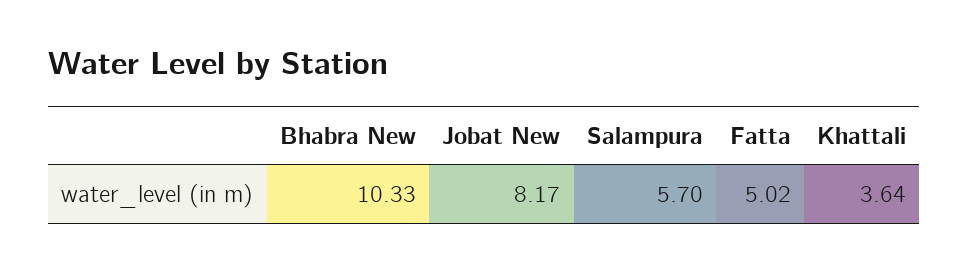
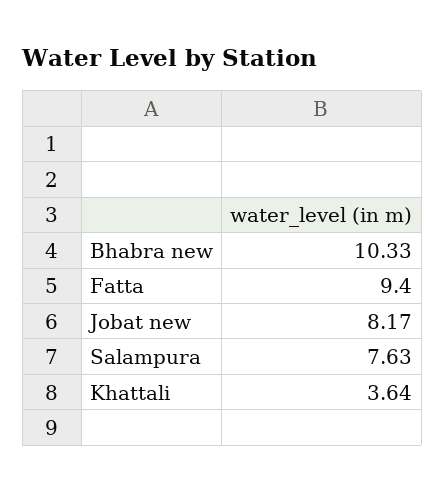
  {
    "Bhabra New": 10.33,
    "Jobat New": 8.17,
-   "Salampura": 5.7,
+   "Salampura": 7.63,
-   "Fatta": 5.02,
+   "Fatta": 9.4,
    "Khattali": 3.64
  }

